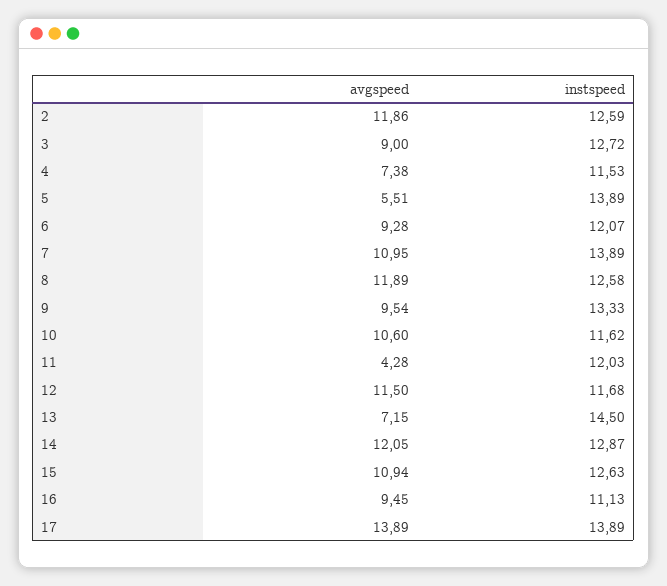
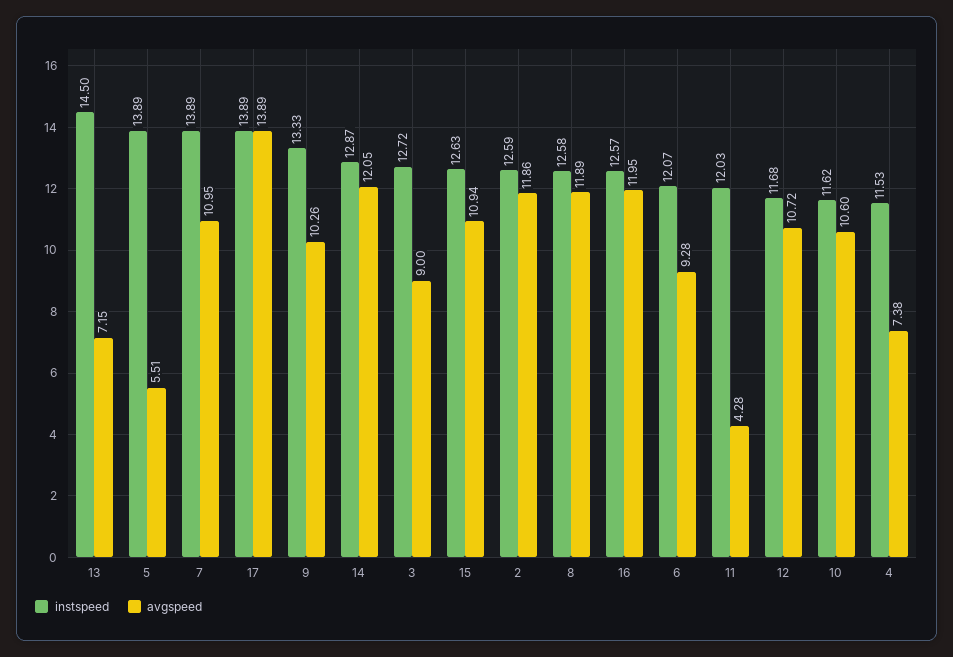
  {
    "avgspeed": {
      "2": 11.86,
      "3": 9,
      "4": 7.38,
      "5": 5.51,
      "6": 9.28,
      "7": 10.95,
      "8": 11.89,
-     "9": 9.54,
+     "9": 10.26,
      "10": 10.6,
      "11": 4.28,
-     "12": 11.5,
+     "12": 10.72,
      "13": 7.15,
      "14": 12.05,
      "15": 10.94,
-     "16": 9.45,
+     "16": 11.95,
      "17": 13.89
    },
    "instspeed": {
      "2": 12.59,
      "3": 12.72,
      "4": 11.53,
      "5": 13.89,
      "6": 12.07,
      "7": 13.89,
      "8": 12.58,
      "9": 13.33,
      "10": 11.62,
      "11": 12.03,
      "12": 11.68,
      "13": 14.5,
      "14": 12.87,
      "15": 12.63,
-     "16": 11.13,
+     "16": 12.57,
      "17": 13.89
    }
  }

